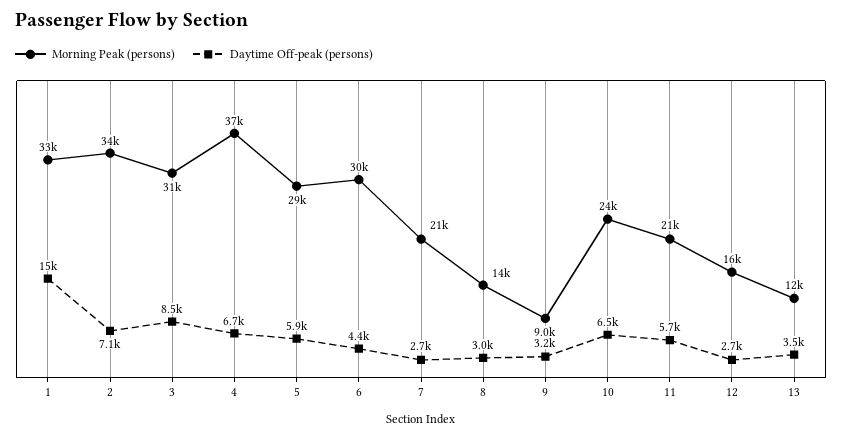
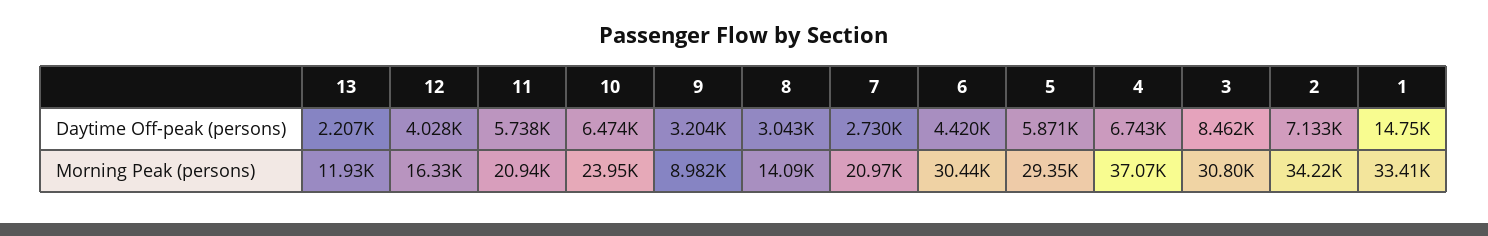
  {
    "Morning Peak (persons)": {
      "1": 33410,
      "2": 34220,
      "3": 30800,
      "4": 37070,
      "5": 29350,
      "6": 30440,
      "7": 20970,
      "8": 14090,
      "9": 8982,
      "10": 23950,
      "11": 20940,
      "12": 16330,
      "13": 11930
    },
    "Daytime Off-peak (persons)": {
      "1": 14750,
      "2": 7133,
      "3": 8462,
      "4": 6743,
      "5": 5871,
      "6": 4420,
      "7": 2730,
      "8": 3043,
      "9": 3204,
      "10": 6474,
      "11": 5738,
-     "12": 2700,
+     "12": 4028,
-     "13": 3500
+     "13": 2207
    }
  }

